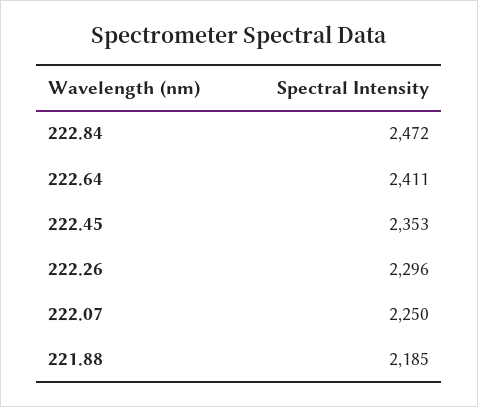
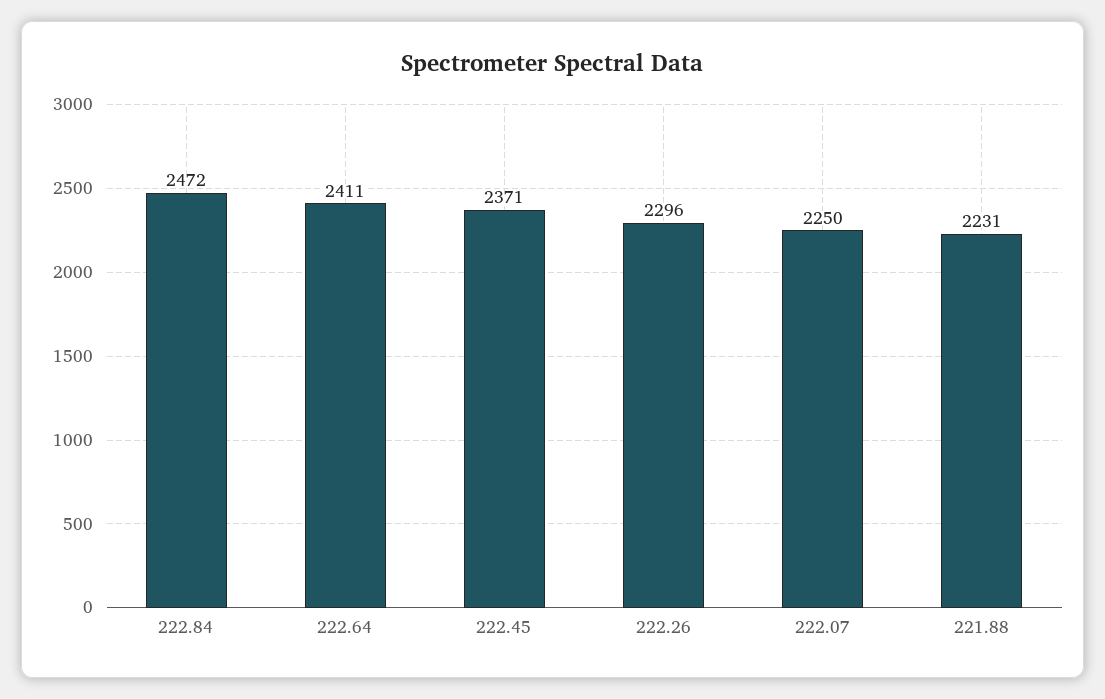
  {
    "222.84": 2472,
    "222.64": 2411,
-   "222.45": 2353,
+   "222.45": 2371,
    "222.26": 2296,
    "222.07": 2250,
-   "221.88": 2185
+   "221.88": 2231
  }

